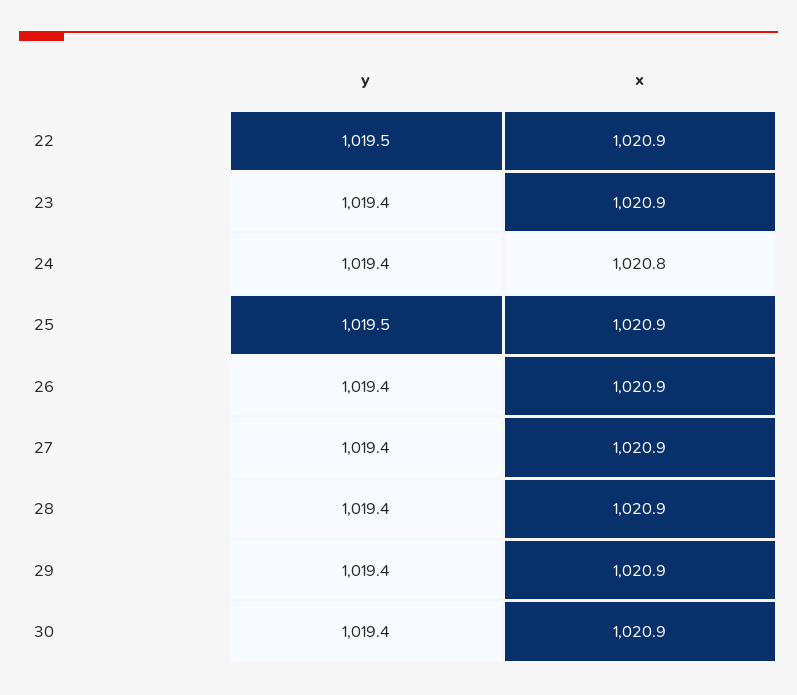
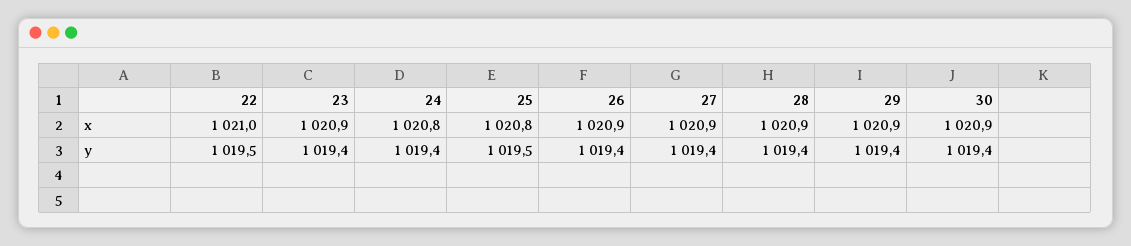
  {
    "y": {
      "22": 1019.5,
      "23": 1019.4,
      "24": 1019.4,
      "25": 1019.5,
      "26": 1019.4,
      "27": 1019.4,
      "28": 1019.4,
      "29": 1019.4,
      "30": 1019.4
    },
    "x": {
-     "22": 1020.9,
+     "22": 1021,
      "23": 1020.9,
      "24": 1020.8,
-     "25": 1020.9,
+     "25": 1020.8,
      "26": 1020.9,
      "27": 1020.9,
      "28": 1020.9,
      "29": 1020.9,
      "30": 1020.9
    }
  }

